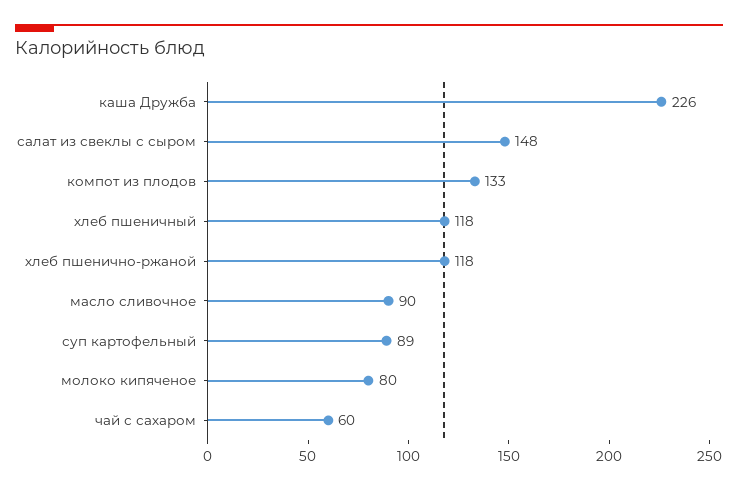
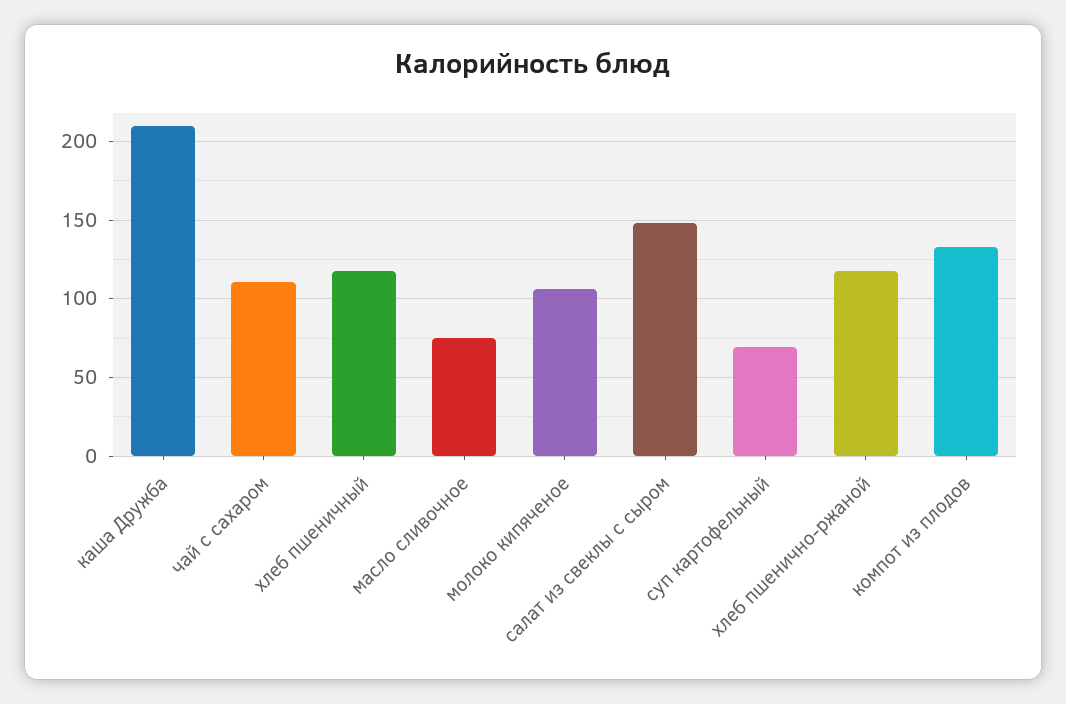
  {
-   "каша Дружба": 226,
+   "каша Дружба": 210,
    "салат из свеклы с сыром": 148,
    "компот из плодов": 133,
    "хлеб пшеничный": 118,
    "хлеб пшенично-ржаной": 118,
-   "масло сливочное": 90,
+   "масло сливочное": 75,
-   "суп картофельный": 89,
+   "суп картофельный": 70,
-   "молоко кипяченое": 80,
+   "молоко кипяченое": 105,
-   "чай с сахаром": 60
+   "чай с сахаром": 110
  }

